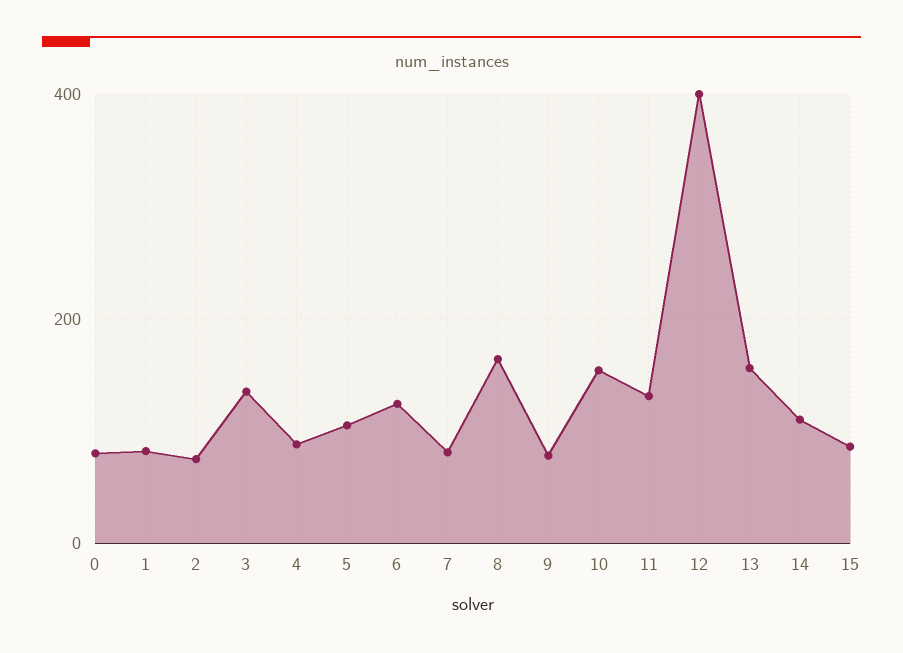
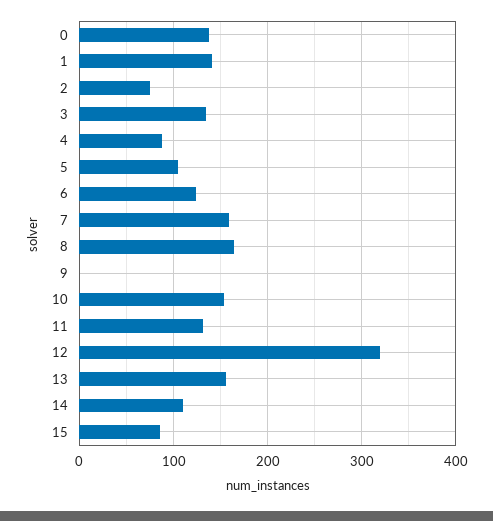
  {
-   "0": 80,
+   "0": 140,
-   "1": 80,
+   "1": 140,
    "2": 80,
    "3": 140,
    "4": 90,
    "5": 110,
    "6": 120,
-   "7": 80,
+   "7": 160,
    "8": 160,
-   "9": 80,
+   "9": 0,
    "10": 150,
    "11": 130,
-   "12": 400,
+   "12": 320,
    "13": 160,
    "14": 110,
    "15": 90
  }

